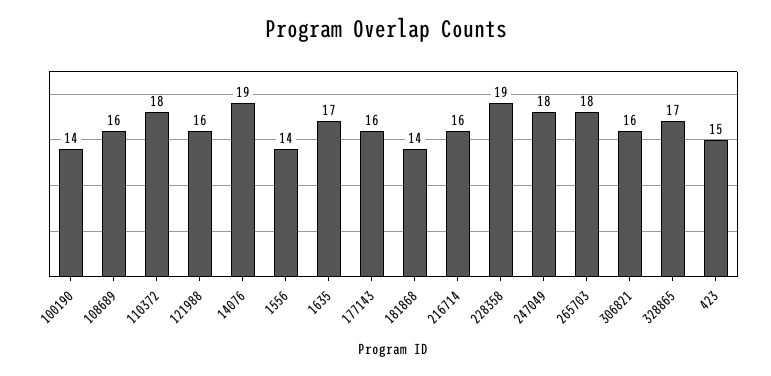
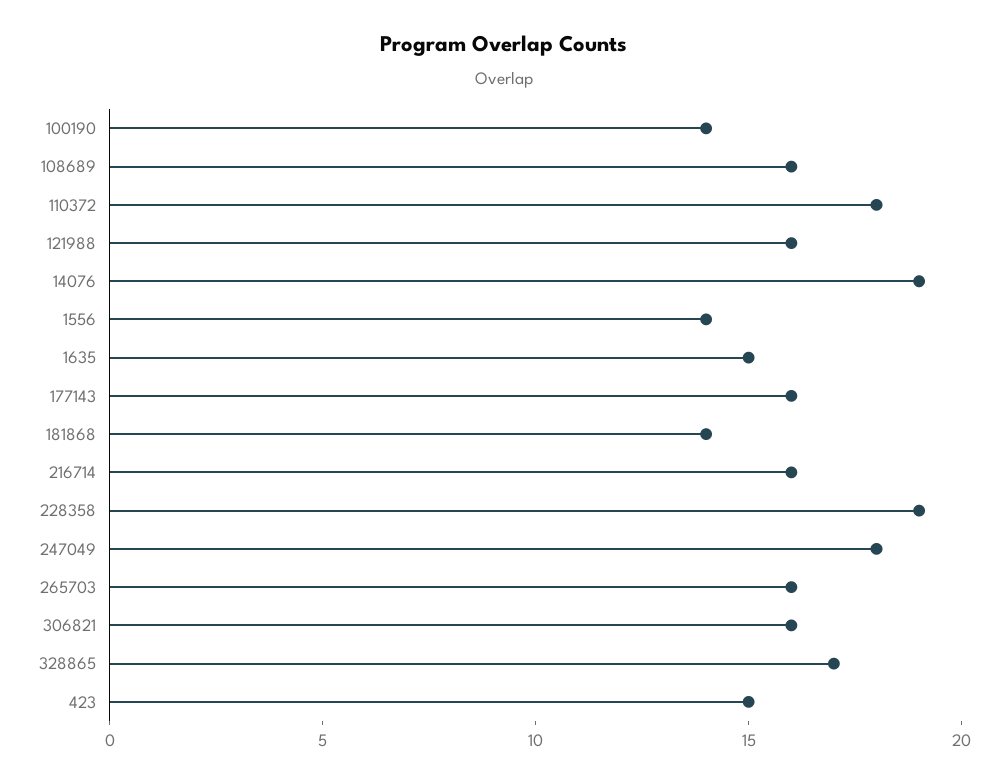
  {
    "100190": 14,
    "108689": 16,
    "110372": 18,
    "121988": 16,
    "14076": 19,
    "1556": 14,
-   "1635": 17,
+   "1635": 15,
    "177143": 16,
    "181868": 14,
    "216714": 16,
    "228358": 19,
    "247049": 18,
-   "265703": 18,
+   "265703": 16,
    "306821": 16,
    "328865": 17,
    "423": 15
  }

